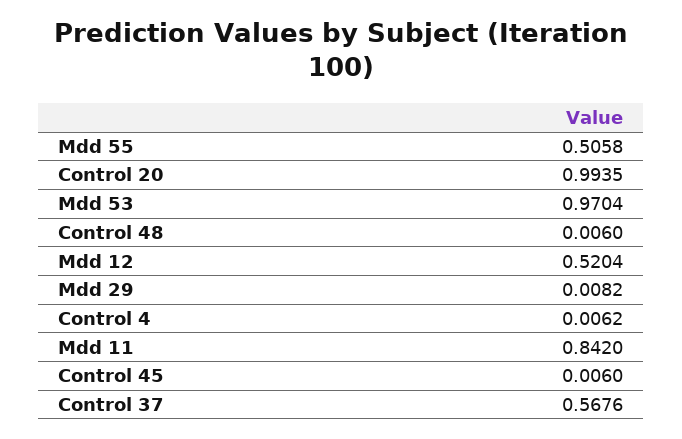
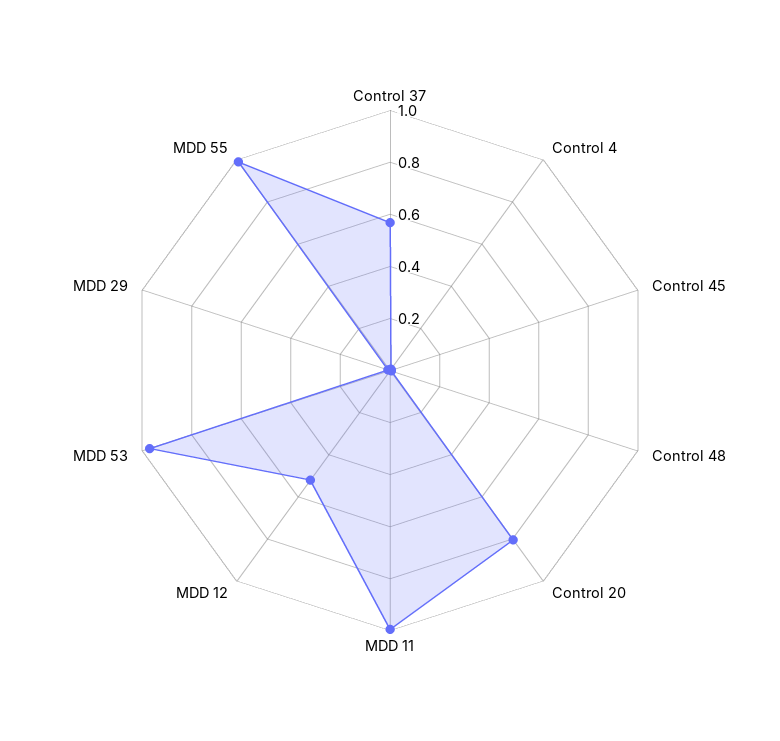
  {
-   "Mdd 55": 0.5058,
+   "Mdd 55": 1,
-   "Control 20": 0.9935,
+   "Control 20": 0.8,
    "Mdd 53": 0.9704,
    "Control 48": 0.006,
    "Mdd 12": 0.5204,
    "Mdd 29": 0.0082,
    "Control 4": 0.0062,
-   "Mdd 11": 0.842,
+   "Mdd 11": 1,
    "Control 45": 0.006,
    "Control 37": 0.5676
  }

